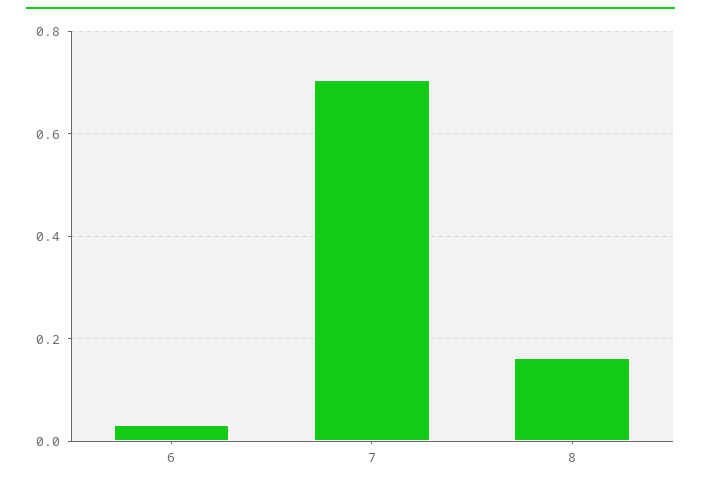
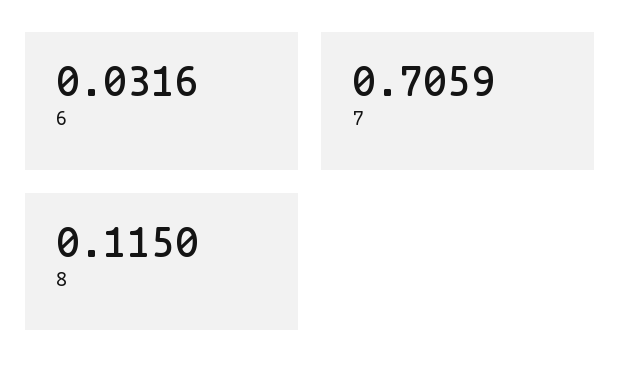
  {
    "6": 0.0316,
    "7": 0.7059,
-   "8": 0.16
+   "8": 0.115
  }

